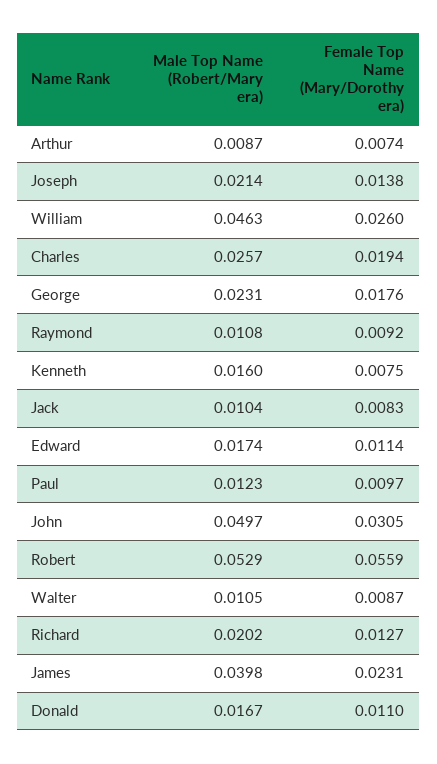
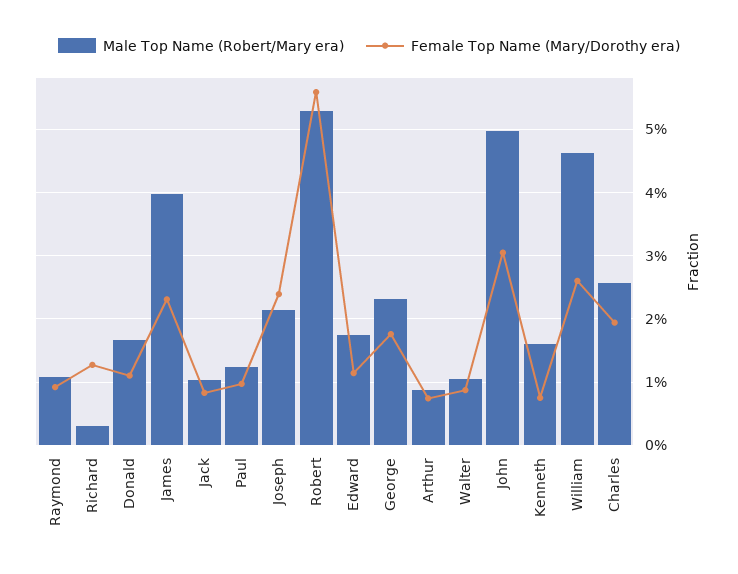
  {
    "Male Top Name (Robert/Mary era)": {
      "Arthur": 0.0087,
      "Joseph": 0.0214,
      "William": 0.0463,
      "Charles": 0.0257,
      "George": 0.0231,
      "Raymond": 0.0108,
      "Kenneth": 0.016,
      "Jack": 0.0104,
      "Edward": 0.0174,
      "Paul": 0.0123,
      "John": 0.0497,
      "Robert": 0.0529,
      "Walter": 0.0105,
-     "Richard": 0.0202,
+     "Richard": 0.003,
      "James": 0.0398,
      "Donald": 0.0167
    },
    "Female Top Name (Mary/Dorothy era)": {
      "Arthur": 0.0074,
-     "Joseph": 0.0138,
+     "Joseph": 0.024,
      "William": 0.026,
      "Charles": 0.0194,
      "George": 0.0176,
      "Raymond": 0.0092,
      "Kenneth": 0.0075,
      "Jack": 0.0083,
      "Edward": 0.0114,
      "Paul": 0.0097,
      "John": 0.0305,
      "Robert": 0.0559,
      "Walter": 0.0087,
      "Richard": 0.0127,
      "James": 0.0231,
      "Donald": 0.011
    }
  }

